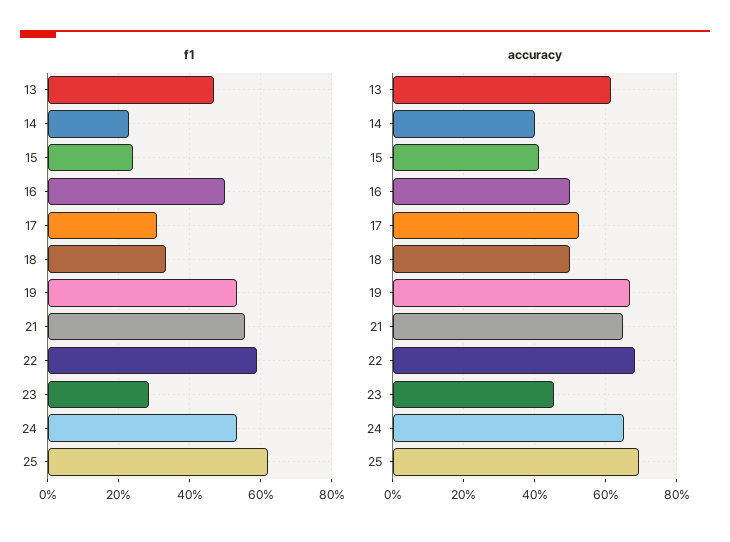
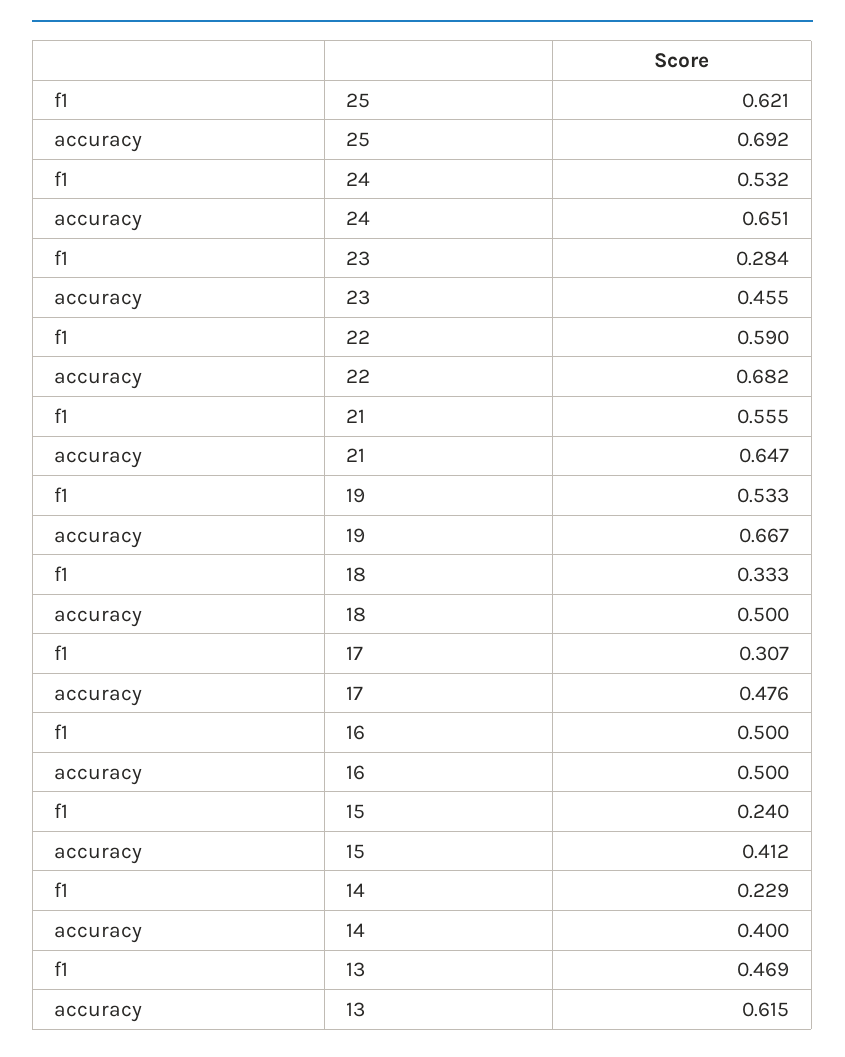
  {
    "f1": {
      "13": 0.469,
      "14": 0.229,
      "15": 0.24,
      "16": 0.5,
      "17": 0.307,
      "18": 0.333,
      "19": 0.533,
      "21": 0.555,
      "22": 0.59,
      "23": 0.284,
      "24": 0.532,
      "25": 0.621
    },
    "accuracy": {
      "13": 0.615,
      "14": 0.4,
      "15": 0.412,
      "16": 0.5,
-     "17": 0.52,
+     "17": 0.476,
      "18": 0.5,
      "19": 0.667,
      "21": 0.647,
      "22": 0.682,
      "23": 0.455,
      "24": 0.651,
      "25": 0.692
    }
  }

